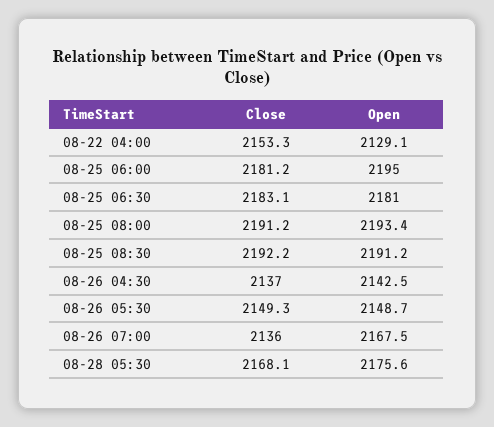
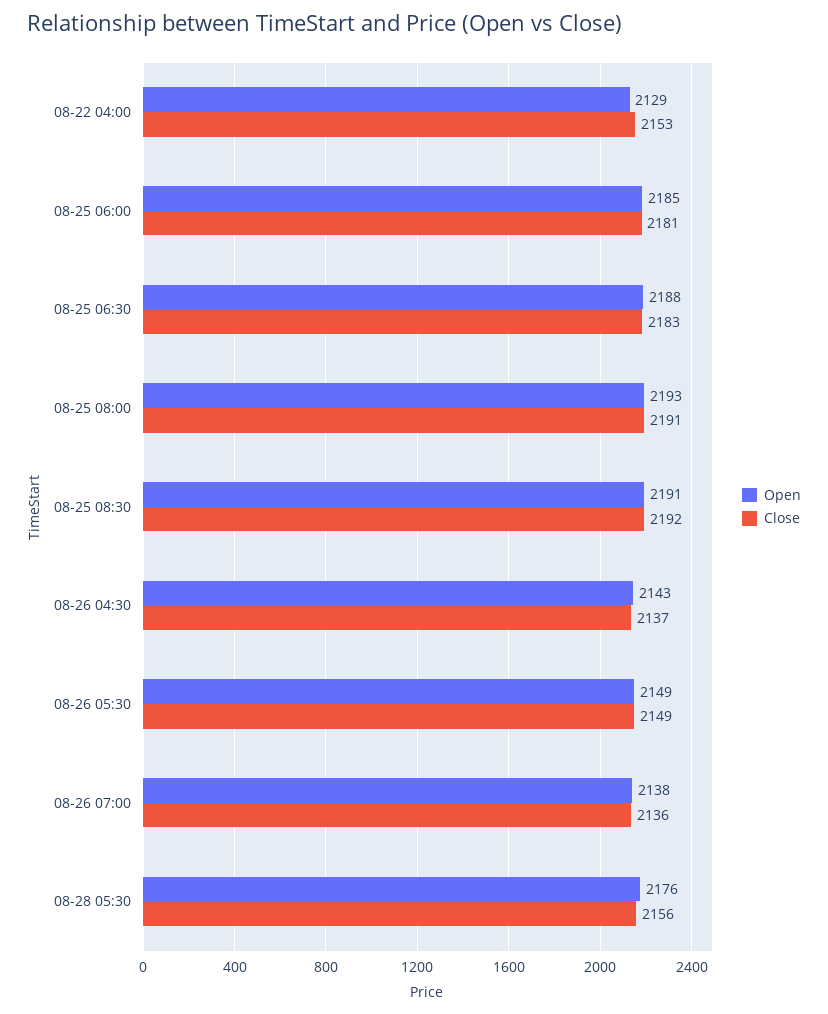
  {
    "Close": {
      "08-22 04:00": 2153.3,
      "08-25 06:00": 2181.2,
      "08-25 06:30": 2183.1,
      "08-25 08:00": 2191.2,
      "08-25 08:30": 2192.2,
      "08-26 04:30": 2137,
      "08-26 05:30": 2149.3,
      "08-26 07:00": 2136,
-     "08-28 05:30": 2168.1
+     "08-28 05:30": 2156
    },
    "Open": {
      "08-22 04:00": 2129.1,
-     "08-25 06:00": 2195,
+     "08-25 06:00": 2185,
-     "08-25 06:30": 2181,
+     "08-25 06:30": 2188,
      "08-25 08:00": 2193.4,
      "08-25 08:30": 2191.2,
      "08-26 04:30": 2142.5,
      "08-26 05:30": 2148.7,
-     "08-26 07:00": 2167.5,
+     "08-26 07:00": 2138,
      "08-28 05:30": 2175.6
    }
  }

